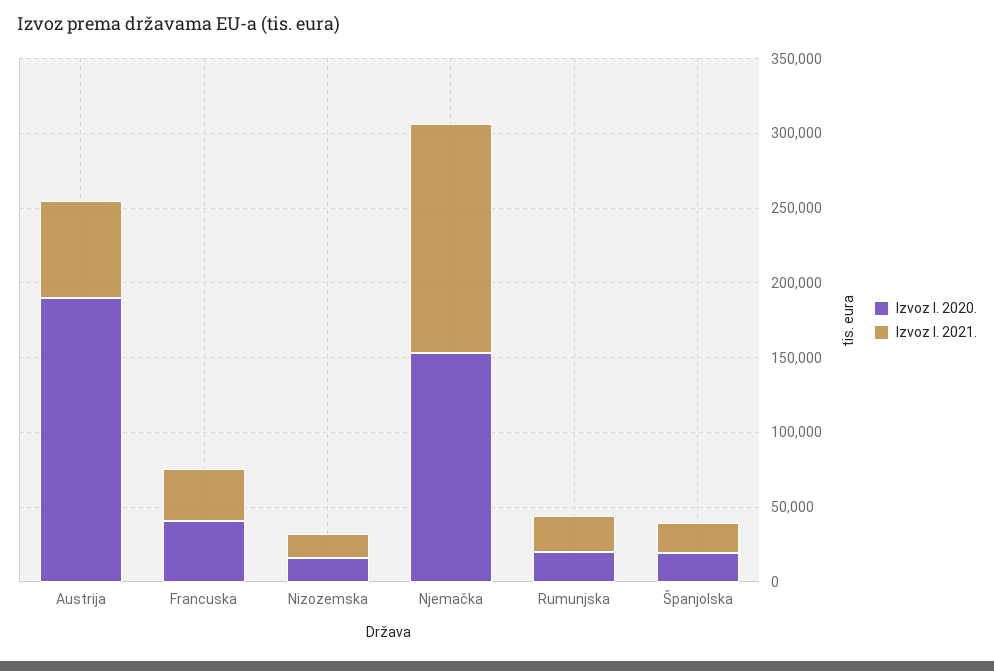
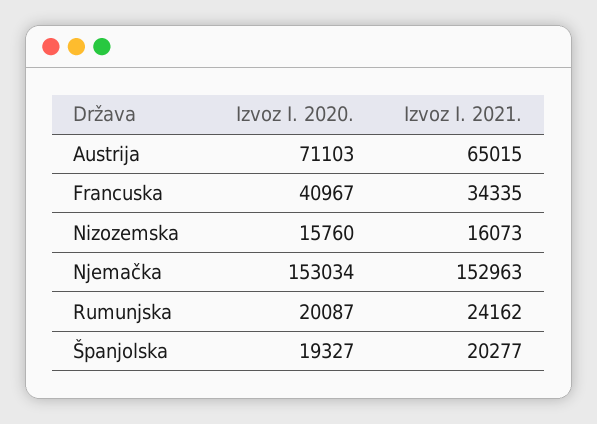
  {
    "Izvoz I. 2020.": {
-     "Austrija": 190000,
+     "Austrija": 71103,
      "Francuska": 40967,
      "Nizozemska": 15760,
      "Njemačka": 153034,
      "Rumunjska": 20087,
      "Španjolska": 19327
    },
    "Izvoz I. 2021.": {
      "Austrija": 65015,
      "Francuska": 34335,
      "Nizozemska": 16073,
      "Njemačka": 152963,
      "Rumunjska": 24162,
      "Španjolska": 20277
    }
  }

